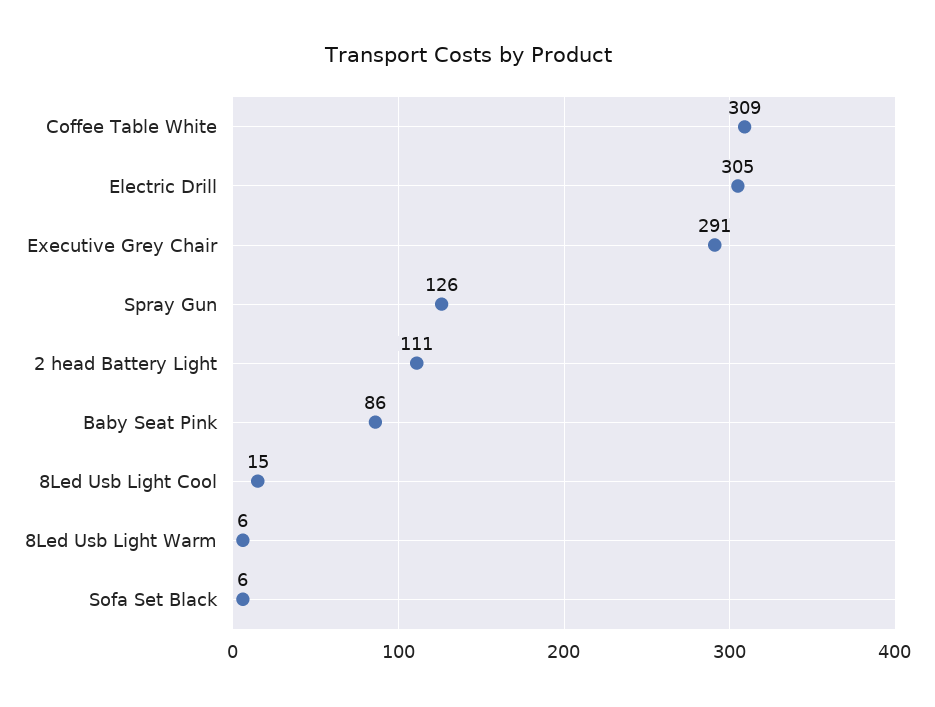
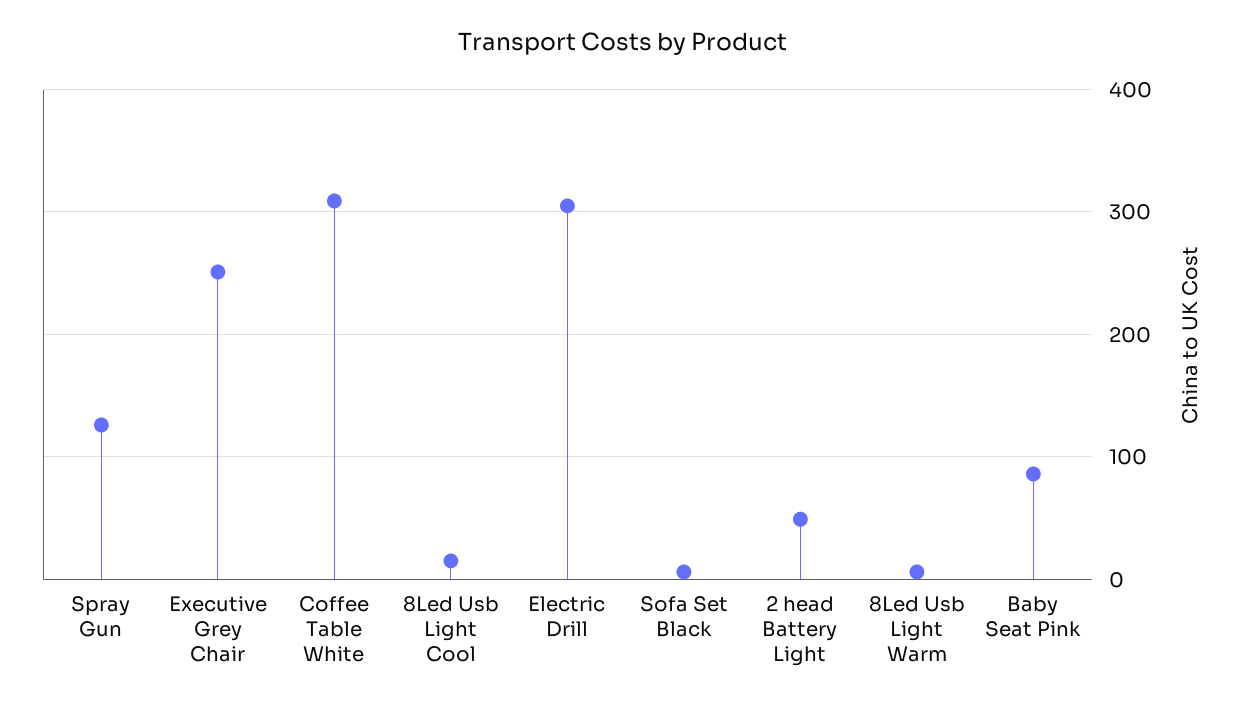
  {
    "Coffee Table White": 309,
    "Electric Drill": 305,
-   "Executive Grey Chair": 291,
+   "Executive Grey Chair": 250,
    "Spray Gun": 126,
-   "2 head Battery Light": 111,
+   "2 head Battery Light": 50,
    "Baby Seat Pink": 86,
    "8Led Usb Light Cool": 15,
    "8Led Usb Light Warm": 6,
    "Sofa Set Black": 6
  }

